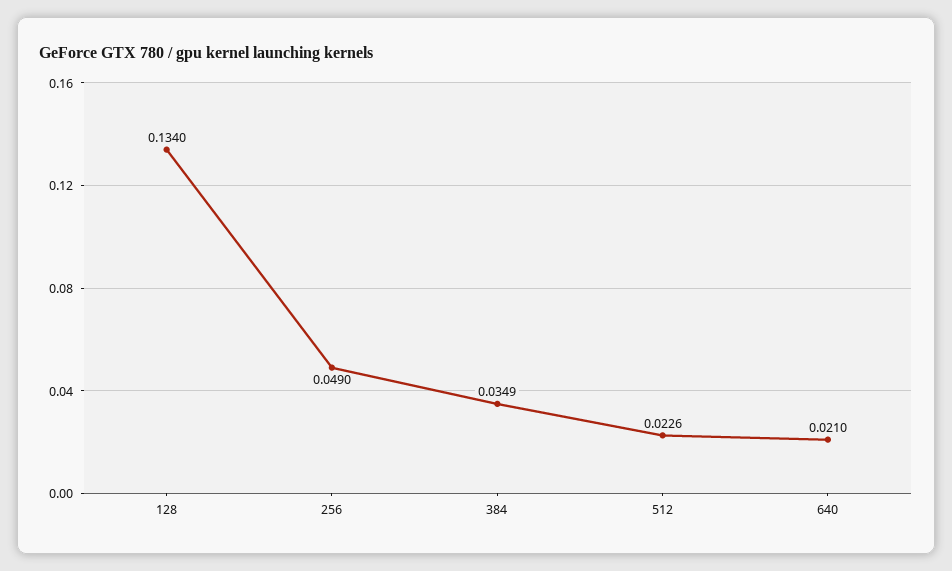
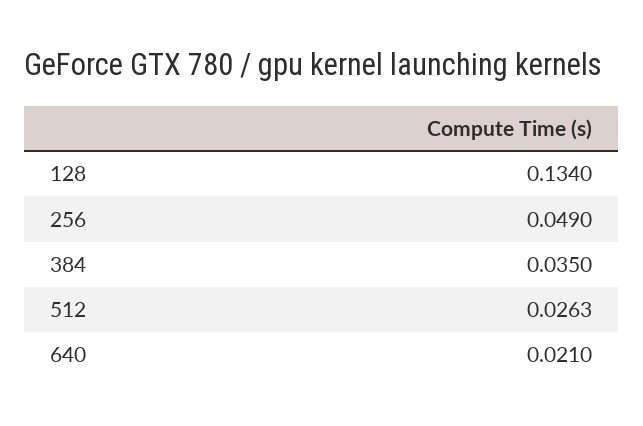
  {
    "128": 0.134,
    "256": 0.049,
-   "384": 0.0349,
+   "384": 0.035,
-   "512": 0.0226,
+   "512": 0.0263,
    "640": 0.021
  }

